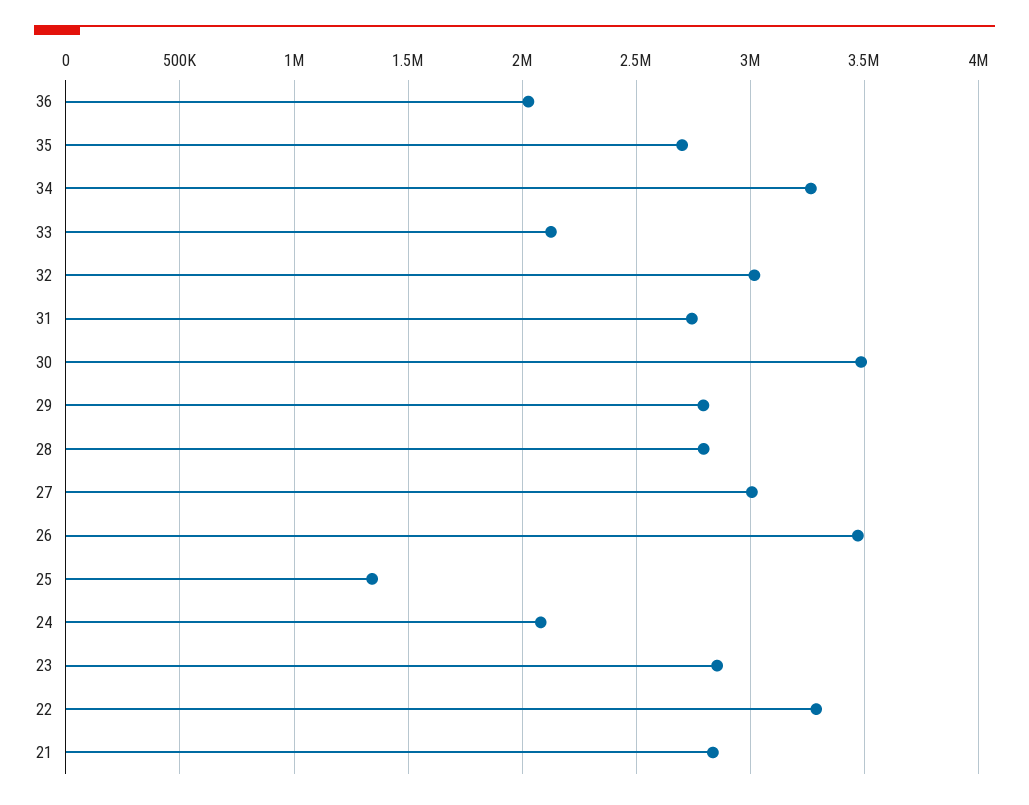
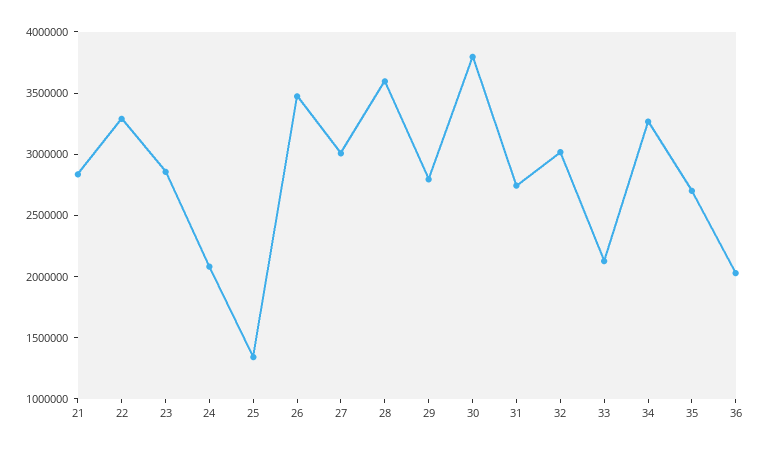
  {
    "36": 2050000,
    "35": 2700000,
    "34": 3250000,
    "33": 2150000,
    "32": 3000000,
    "31": 2750000,
-   "30": 3500000,
+   "30": 3800000,
    "29": 2800000,
-   "28": 2800000,
+   "28": 3600000,
    "27": 3000000,
    "26": 3450000,
    "25": 1350000,
    "24": 2100000,
    "23": 2850000,
    "22": 3300000,
    "21": 2850000
  }

